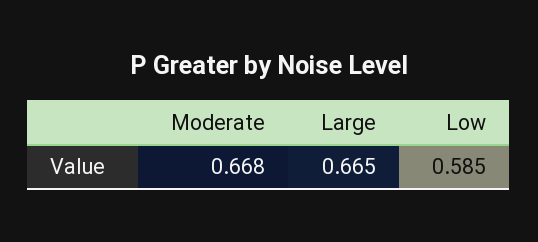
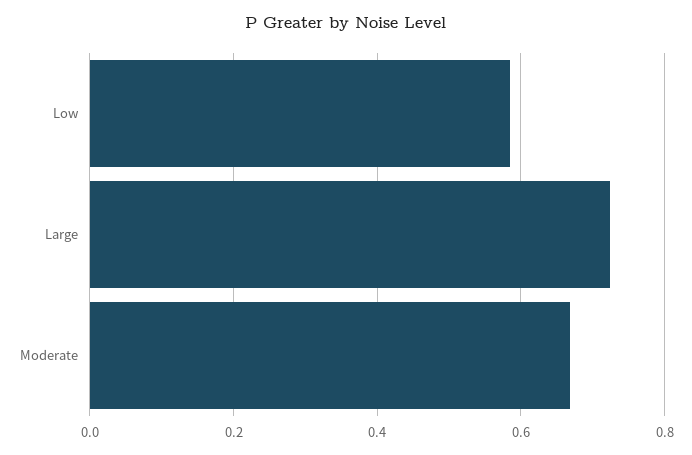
  {
    "Moderate": 0.668,
-   "Large": 0.665,
+   "Large": 0.72,
    "Low": 0.585
  }

